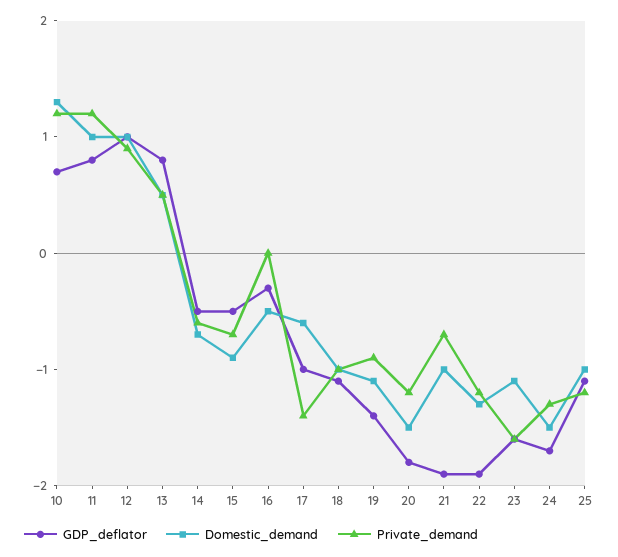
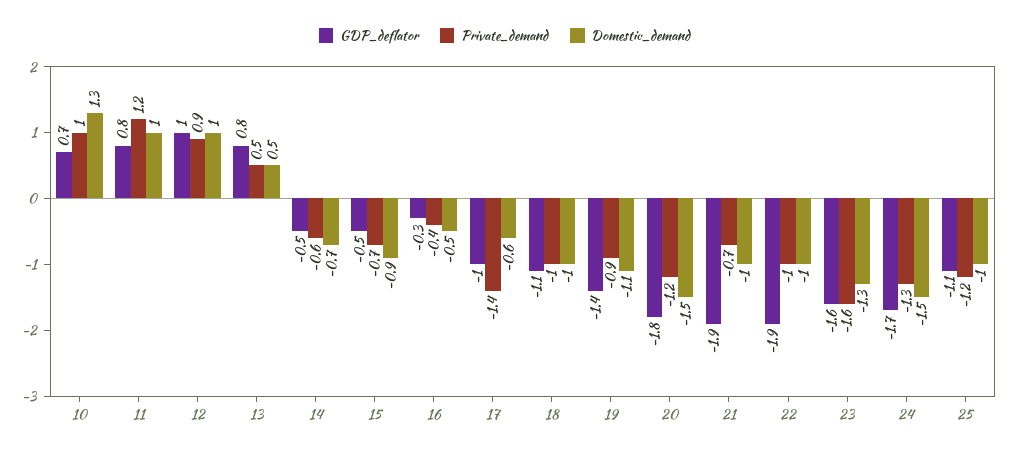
  {
    "GDP_deflator": {
      "10": 0.7,
      "11": 0.8,
      "12": 1,
      "13": 0.8,
      "14": -0.5,
      "15": -0.5,
      "16": -0.3,
      "17": -1,
      "18": -1.1,
      "19": -1.4,
      "20": -1.8,
      "21": -1.9,
      "22": -1.9,
      "23": -1.6,
      "24": -1.7,
      "25": -1.1
    },
    "Domestic_demand": {
      "10": 1.3,
      "11": 1,
      "12": 1,
      "13": 0.5,
      "14": -0.7,
      "15": -0.9,
      "16": -0.5,
      "17": -0.6,
      "18": -1,
      "19": -1.1,
      "20": -1.5,
      "21": -1,
-     "22": -1.3,
+     "22": -1,
-     "23": -1.1,
+     "23": -1.3,
      "24": -1.5,
      "25": -1
    },
    "Private_demand": {
-     "10": 1.2,
+     "10": 1,
      "11": 1.2,
      "12": 0.9,
      "13": 0.5,
      "14": -0.6,
      "15": -0.7,
-     "16": 0,
+     "16": -0.4,
      "17": -1.4,
      "18": -1,
      "19": -0.9,
      "20": -1.2,
      "21": -0.7,
-     "22": -1.2,
+     "22": -1,
      "23": -1.6,
      "24": -1.3,
      "25": -1.2
    }
  }

